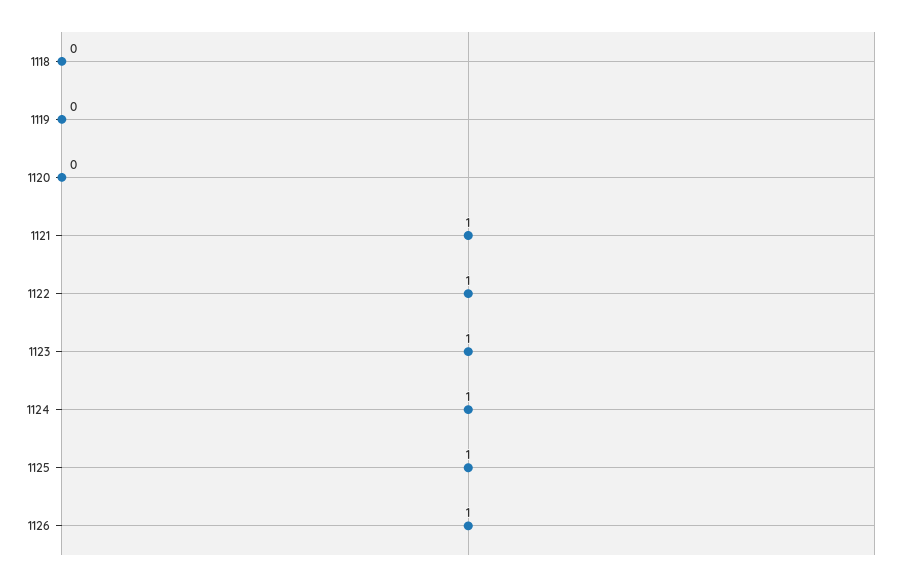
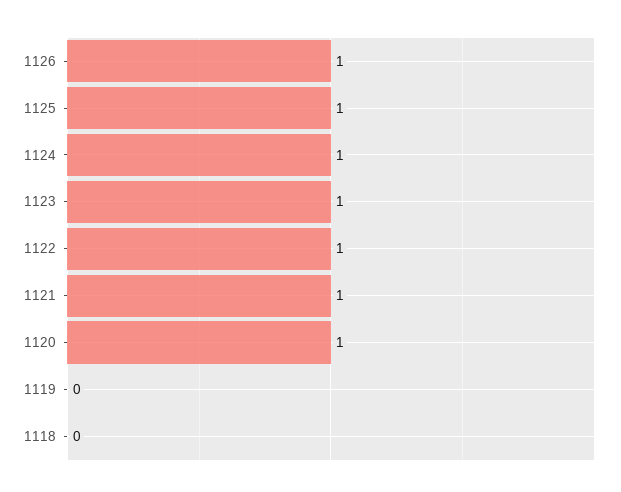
  {
    "1118": 0,
    "1119": 0,
-   "1120": 0,
+   "1120": 1,
    "1121": 1,
    "1122": 1,
    "1123": 1,
    "1124": 1,
    "1125": 1,
    "1126": 1
  }

